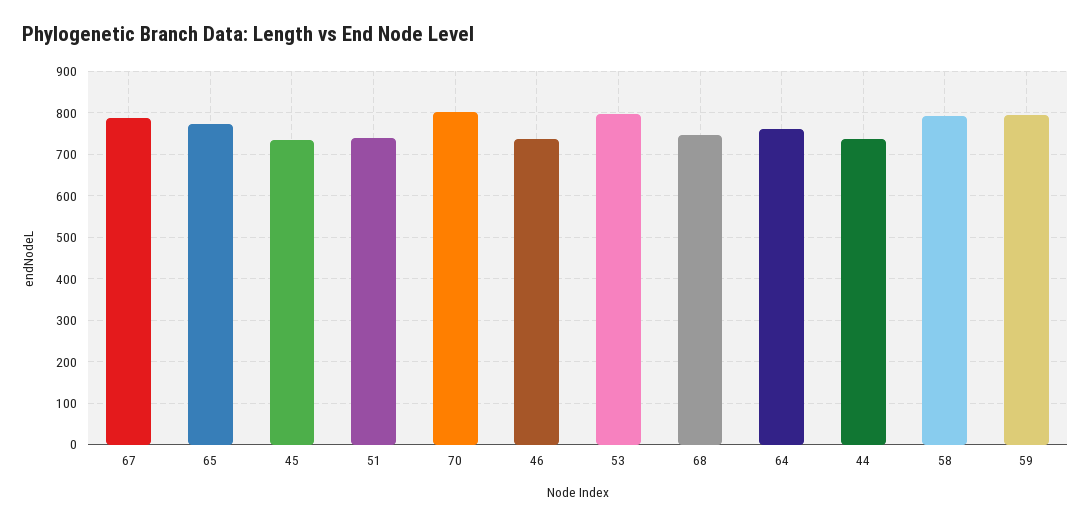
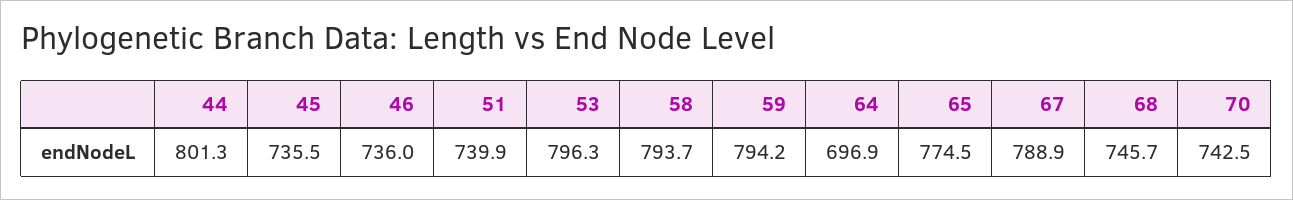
  {
    "67": 788.9,
    "65": 774.5,
    "45": 735.5,
    "51": 739.9,
-   "70": 800,
+   "70": 742.5,
    "46": 736,
    "53": 796.3,
    "68": 745.7,
-   "64": 760,
+   "64": 696.9,
-   "44": 740,
+   "44": 801.3,
    "58": 793.7,
    "59": 794.2
  }

